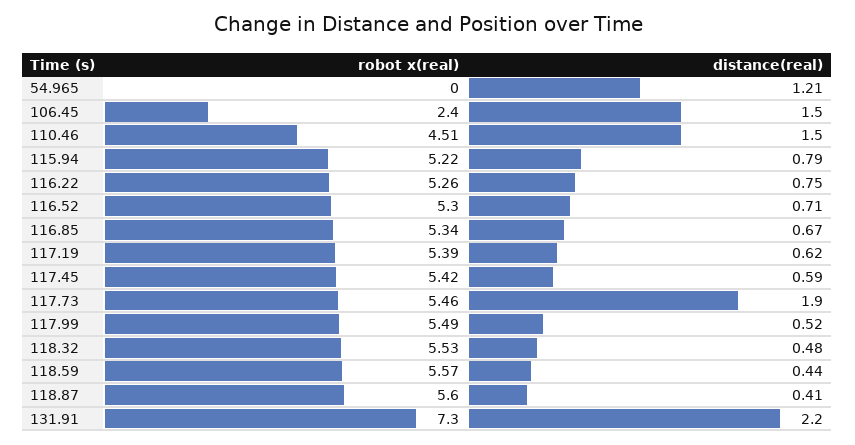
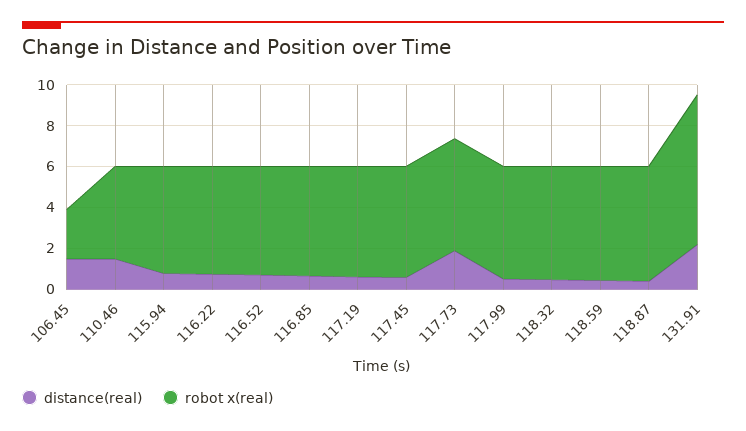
  {
    "robot x(real)": {
-     "54.965": 0,
      "106.45": 2.4,
      "110.46": 4.51,
      "115.94": 5.22,
      "116.22": 5.26,
      "116.52": 5.3,
      "116.85": 5.34,
      "117.19": 5.39,
      "117.45": 5.42,
      "117.73": 5.46,
      "117.99": 5.49,
      "118.32": 5.53,
      "118.59": 5.57,
      "118.87": 5.6,
      "131.91": 7.3
    },
    "distance(real)": {
-     "54.965": 1.21,
      "106.45": 1.5,
      "110.46": 1.5,
      "115.94": 0.79,
      "116.22": 0.75,
      "116.52": 0.71,
      "116.85": 0.67,
      "117.19": 0.62,
      "117.45": 0.59,
      "117.73": 1.9,
      "117.99": 0.52,
      "118.32": 0.48,
      "118.59": 0.44,
      "118.87": 0.41,
      "131.91": 2.2
    }
  }

